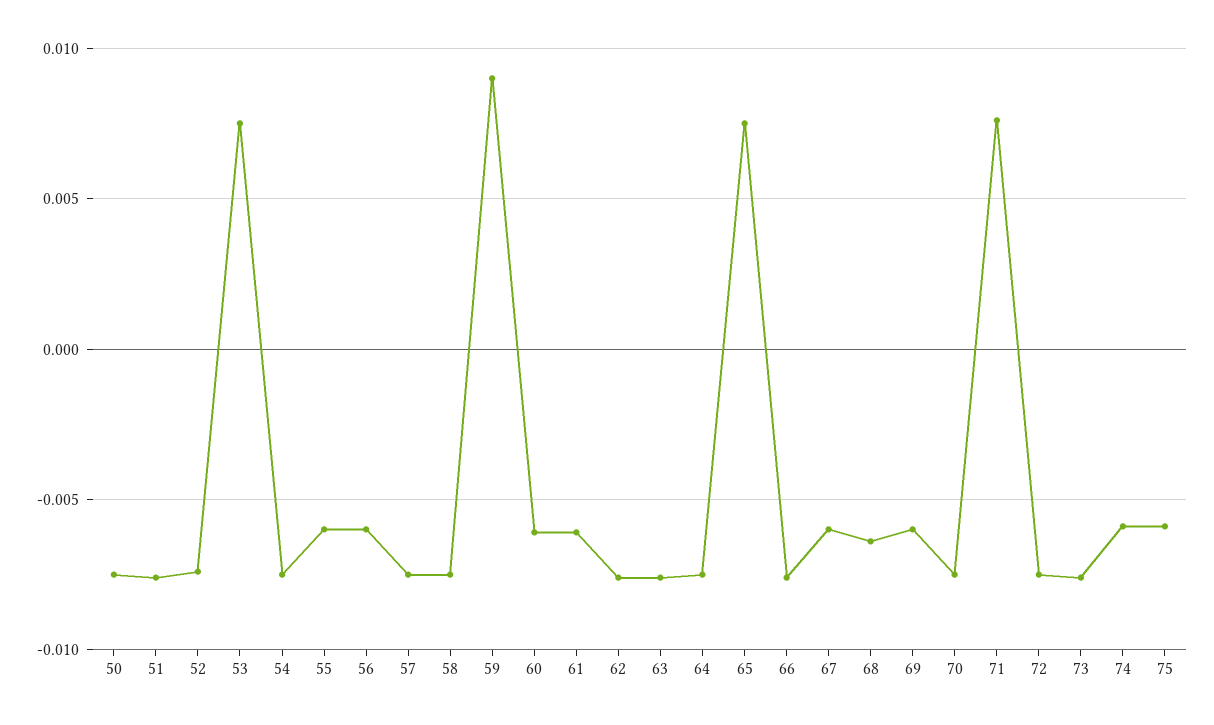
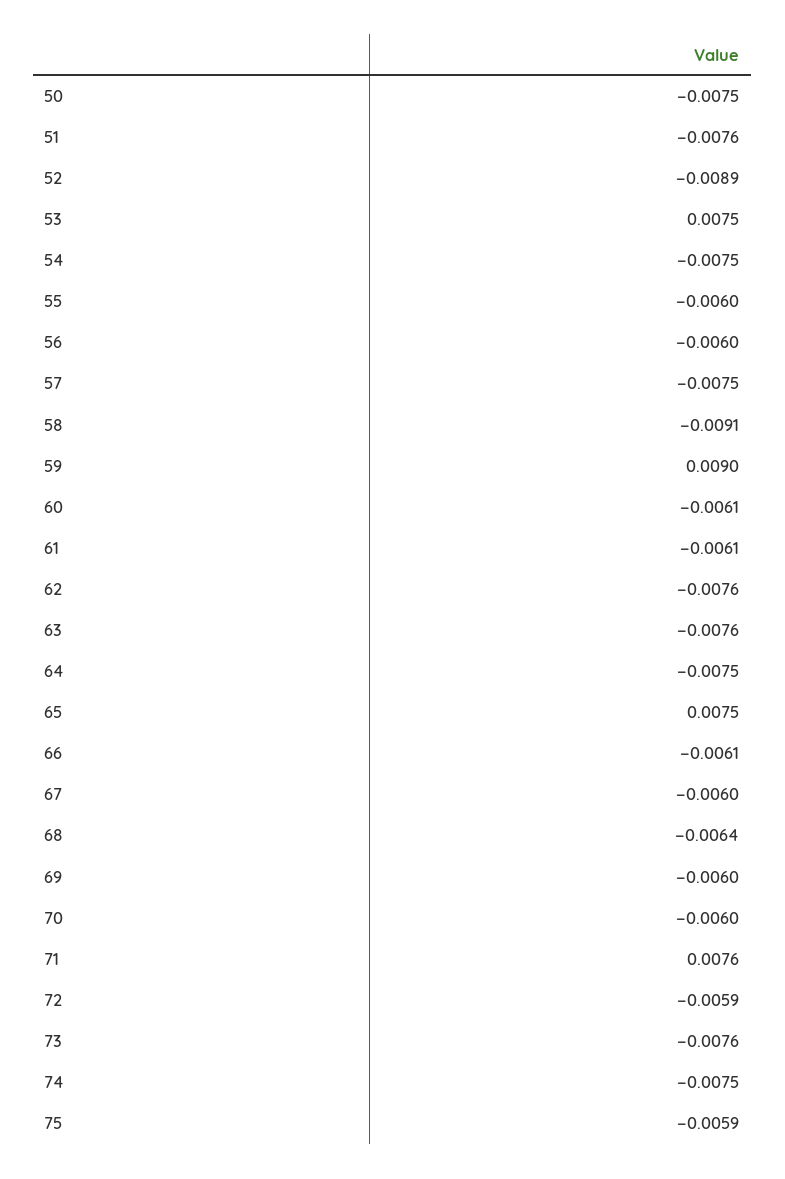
  {
    "50": -0.0075,
    "51": -0.0076,
-   "52": -0.0075,
+   "52": -0.0089,
    "53": 0.0075,
    "54": -0.0075,
    "55": -0.006,
    "56": -0.006,
    "57": -0.0075,
-   "58": -0.0075,
+   "58": -0.0091,
    "59": 0.009,
    "60": -0.0061,
    "61": -0.0061,
    "62": -0.0076,
    "63": -0.0076,
    "64": -0.0075,
    "65": 0.0075,
-   "66": -0.0075,
+   "66": -0.0061,
    "67": -0.006,
    "68": -0.0064,
    "69": -0.006,
-   "70": -0.0075,
+   "70": -0.006,
    "71": 0.0076,
-   "72": -0.0075,
+   "72": -0.0059,
    "73": -0.0076,
-   "74": -0.006,
+   "74": -0.0075,
    "75": -0.0059
  }

